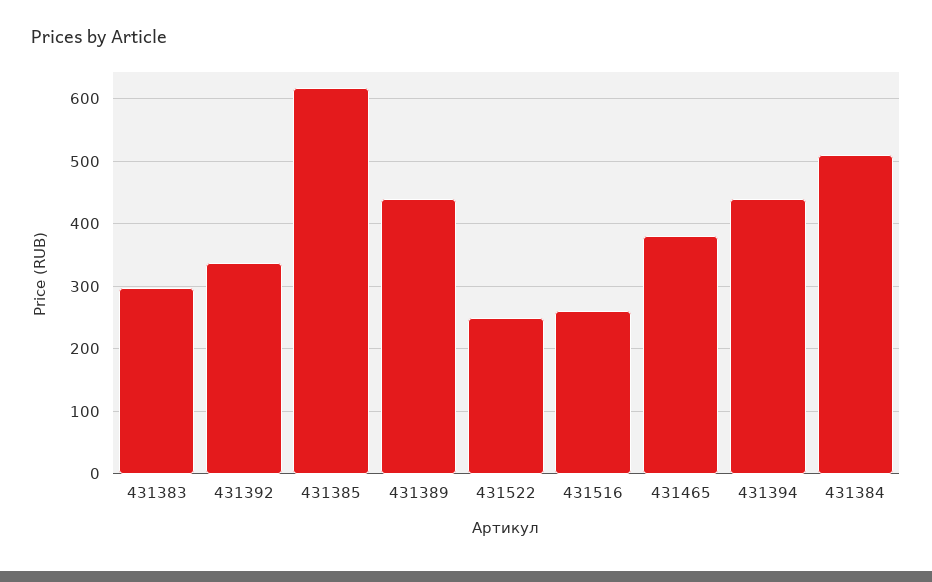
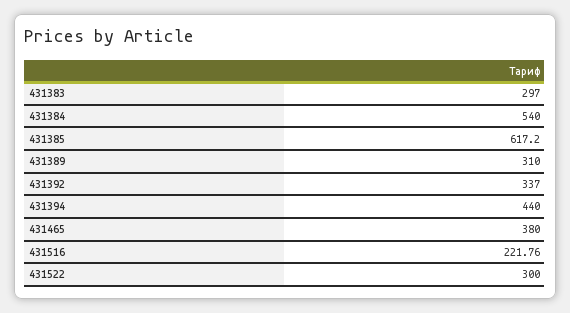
  {
    "431383": 297,
    "431392": 337,
    "431385": 617.2,
-   "431389": 440,
+   "431389": 310,
-   "431522": 250,
+   "431522": 300,
-   "431516": 260,
+   "431516": 221.76,
    "431465": 380,
    "431394": 440,
-   "431384": 510
+   "431384": 540
  }

